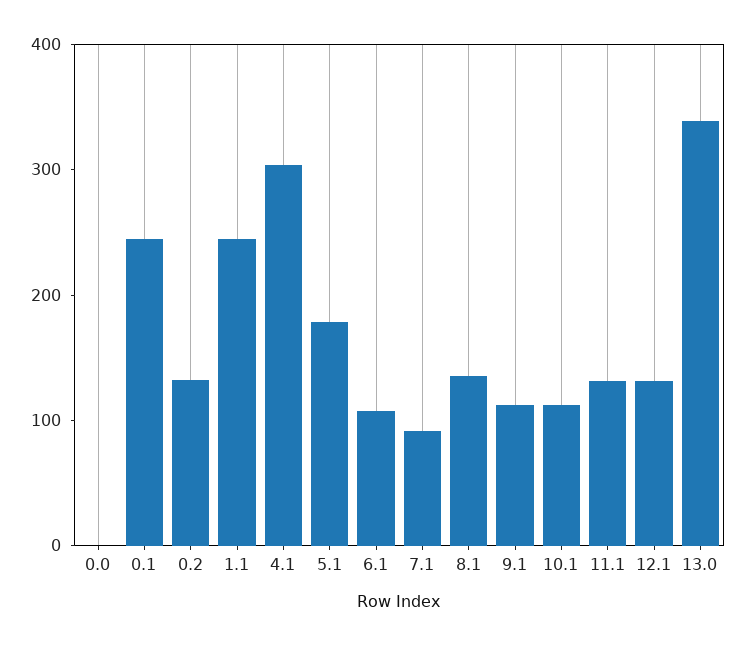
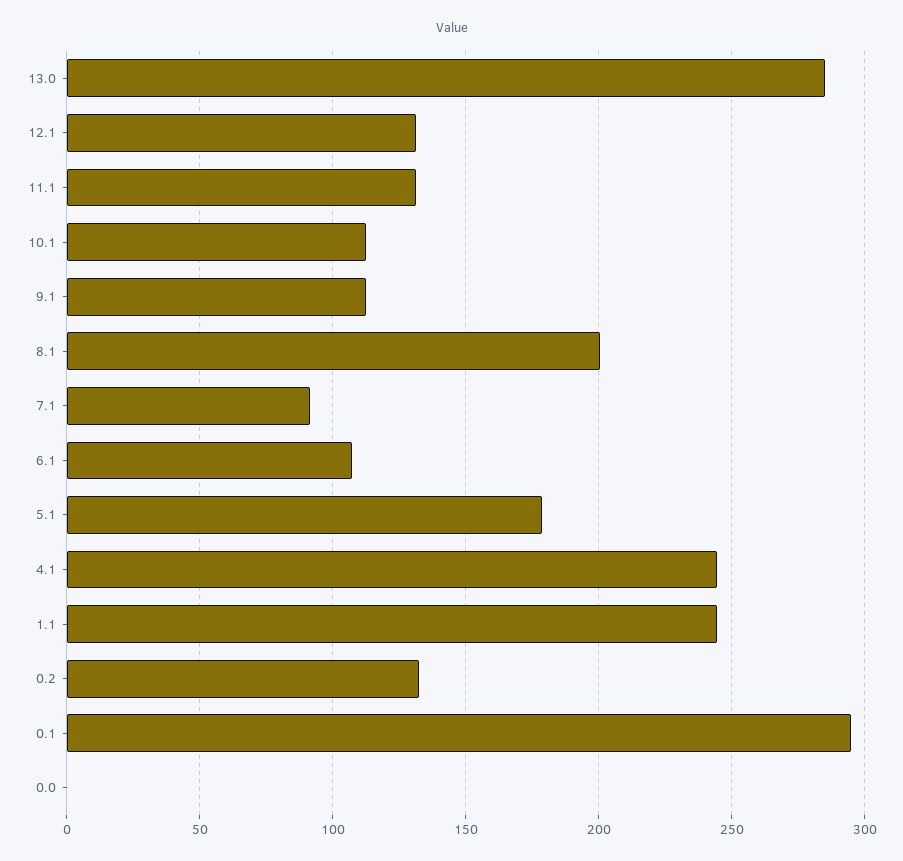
  {
    "0.0": 0,
-   "0.1": 240,
+   "0.1": 295,
    "0.2": 135,
    "1.1": 245,
-   "4.1": 300,
+   "4.1": 245,
    "5.1": 180,
    "6.1": 105,
    "7.1": 90,
-   "8.1": 140,
+   "8.1": 200,
    "9.1": 110,
    "10.1": 110,
    "11.1": 130,
    "12.1": 130,
-   "13.0": 340
+   "13.0": 285
  }

